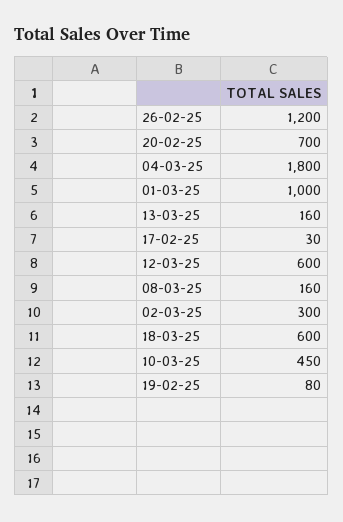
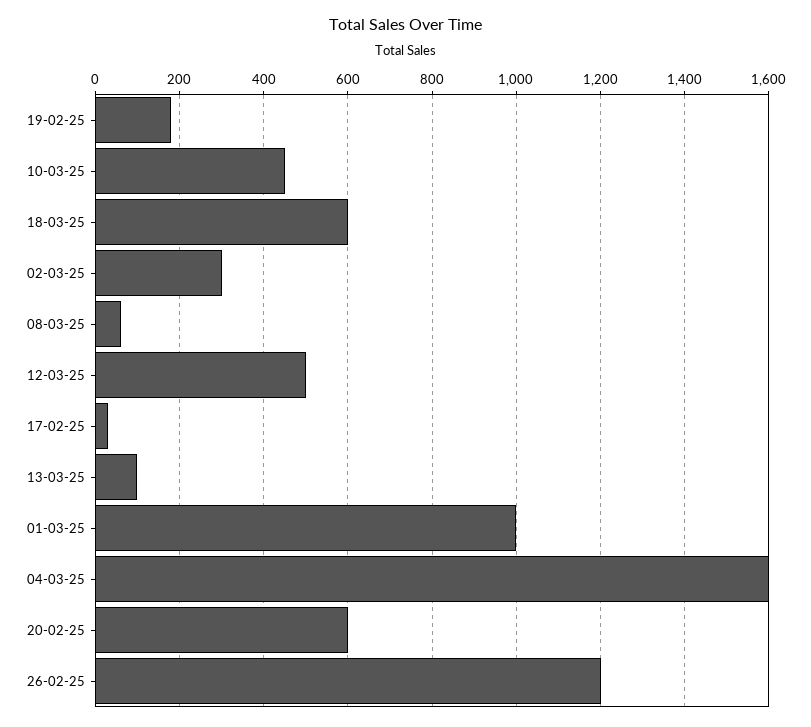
  {
    "26-02-25": 1200,
-   "20-02-25": 700,
+   "20-02-25": 600,
-   "04-03-25": 1800,
+   "04-03-25": 1600,
    "01-03-25": 1000,
-   "13-03-25": 160,
+   "13-03-25": 100,
    "17-02-25": 30,
-   "12-03-25": 600,
+   "12-03-25": 500,
-   "08-03-25": 160,
+   "08-03-25": 60,
    "02-03-25": 300,
    "18-03-25": 600,
    "10-03-25": 450,
-   "19-02-25": 80
+   "19-02-25": 180
  }

